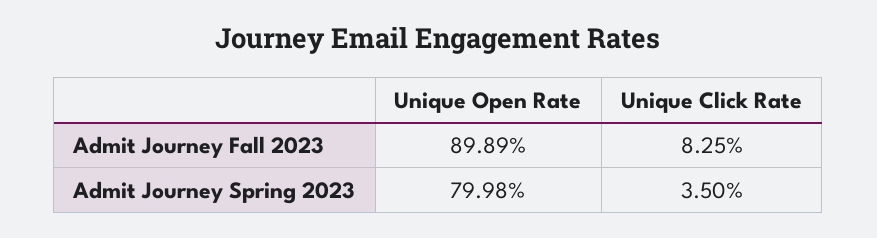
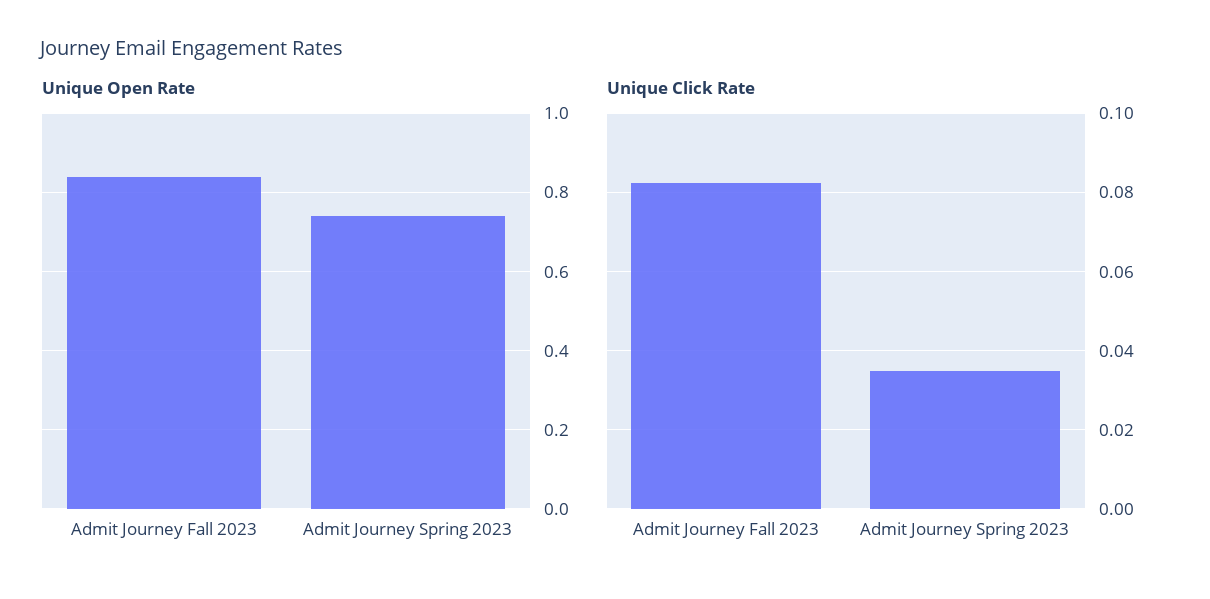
  {
    "Unique Open Rate": {
-     "Admit Journey Fall 2023": 0.8989,
+     "Admit Journey Fall 2023": 0.84,
-     "Admit Journey Spring 2023": 0.7998
+     "Admit Journey Spring 2023": 0.74
    },
    "Unique Click Rate": {
      "Admit Journey Fall 2023": 0.0825,
      "Admit Journey Spring 2023": 0.035
    }
  }

